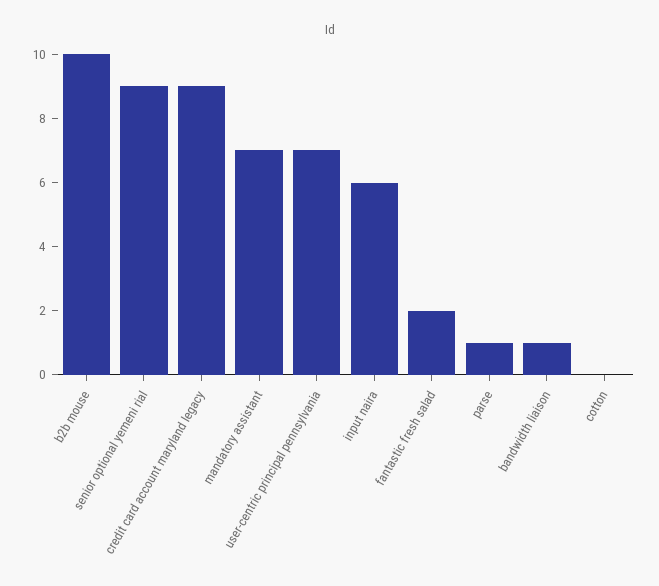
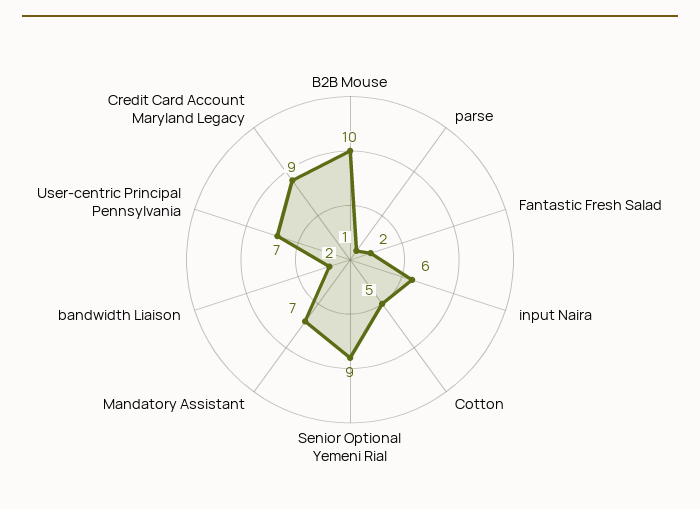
  {
    "b2b mouse": 10,
    "senior optional yemeni rial": 9,
    "credit card account maryland legacy": 9,
    "mandatory assistant": 7,
    "user-centric principal pennsylvania": 7,
    "input naira": 6,
    "fantastic fresh salad": 2,
    "parse": 1,
-   "bandwidth liaison": 1,
+   "bandwidth liaison": 2,
-   "cotton": 0
+   "cotton": 5
  }

